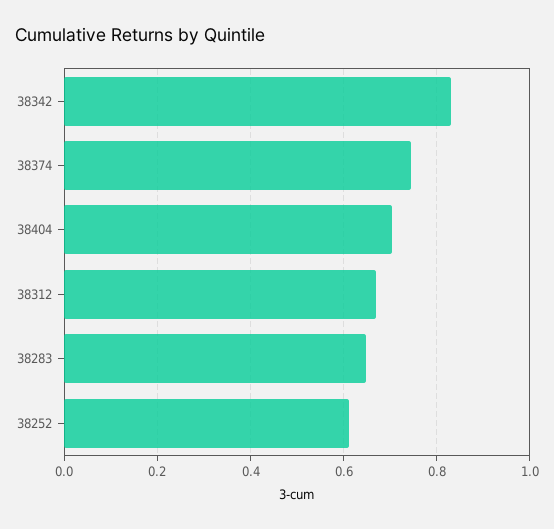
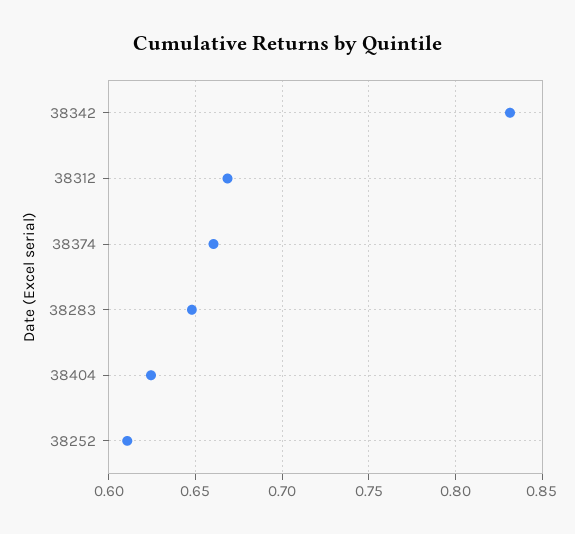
  {
    "38342": 0.83,
-   "38374": 0.74,
+   "38374": 0.66,
-   "38404": 0.7,
+   "38404": 0.625,
    "38312": 0.67,
    "38283": 0.65,
    "38252": 0.61
  }

